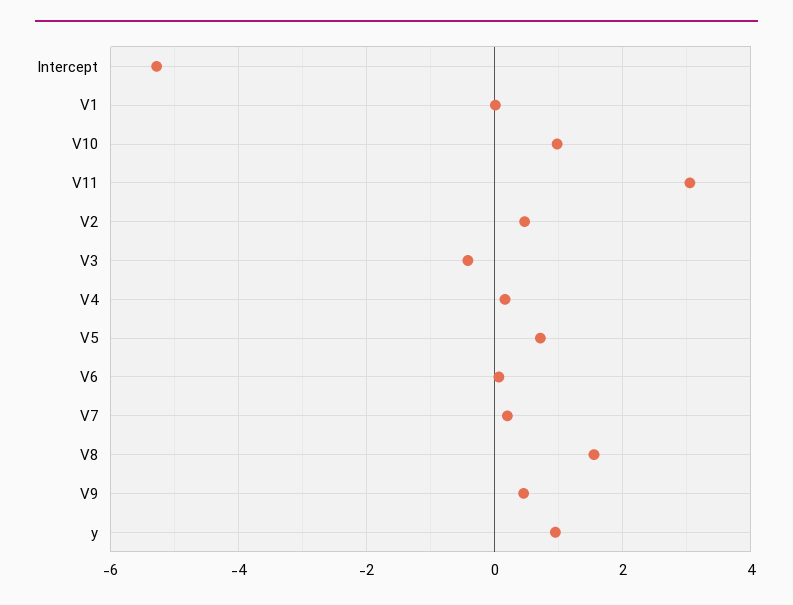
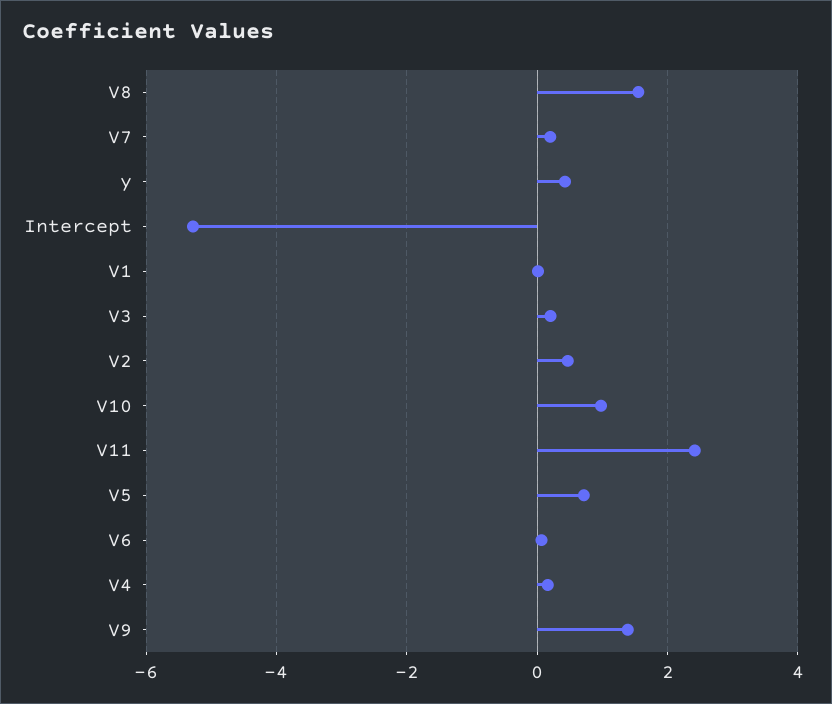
  {
    "Intercept": -5.2,
    "V1": 0,
    "V10": 1,
-   "V11": 3,
+   "V11": 2.4,
    "V2": 0.4,
-   "V3": -0.4,
+   "V3": 0.2,
    "V4": 0.2,
    "V5": 0.8,
    "V6": 0,
    "V7": 0.2,
    "V8": 1.6,
-   "V9": 0.4,
+   "V9": 1.4,
-   "y": 1
+   "y": 0.4
  }

